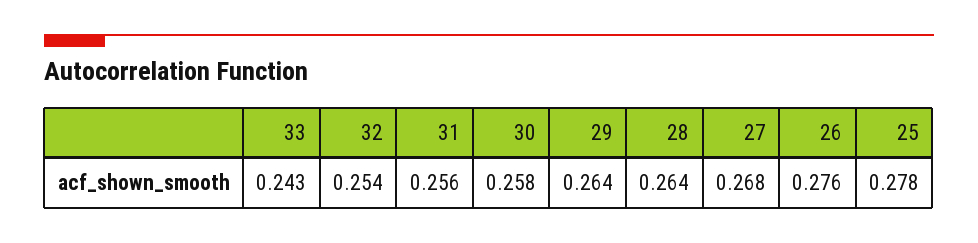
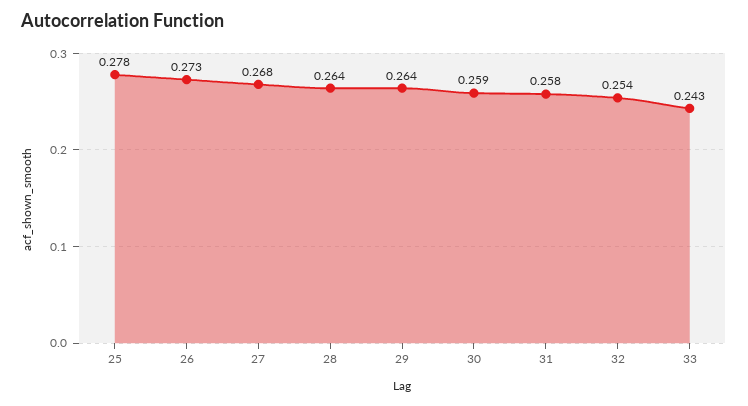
  {
    "33": 0.243,
    "32": 0.254,
-   "31": 0.256,
+   "31": 0.258,
-   "30": 0.258,
+   "30": 0.259,
    "29": 0.264,
    "28": 0.264,
    "27": 0.268,
-   "26": 0.276,
+   "26": 0.273,
    "25": 0.278
  }

